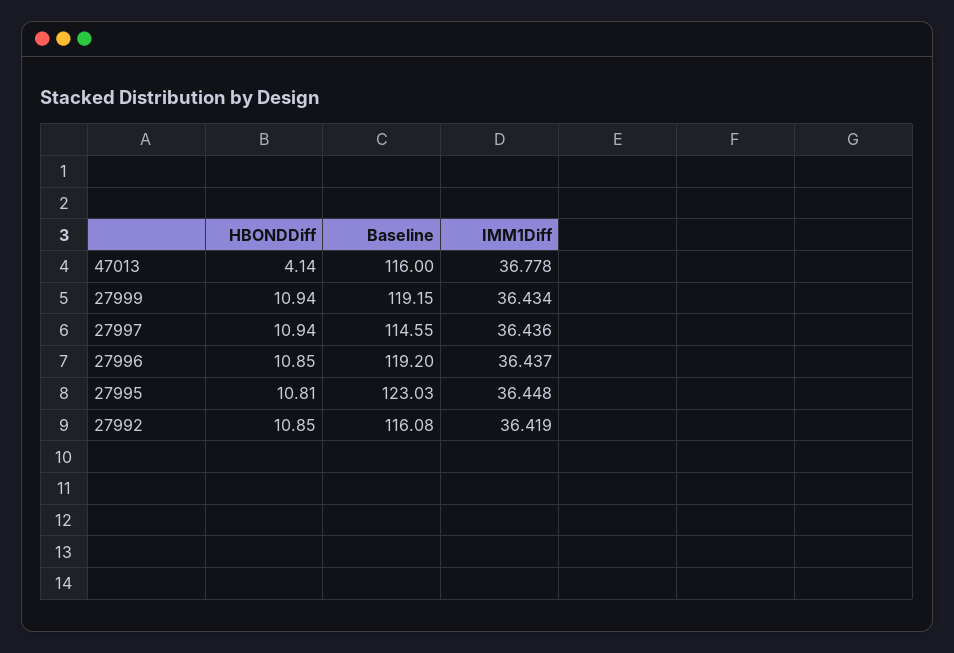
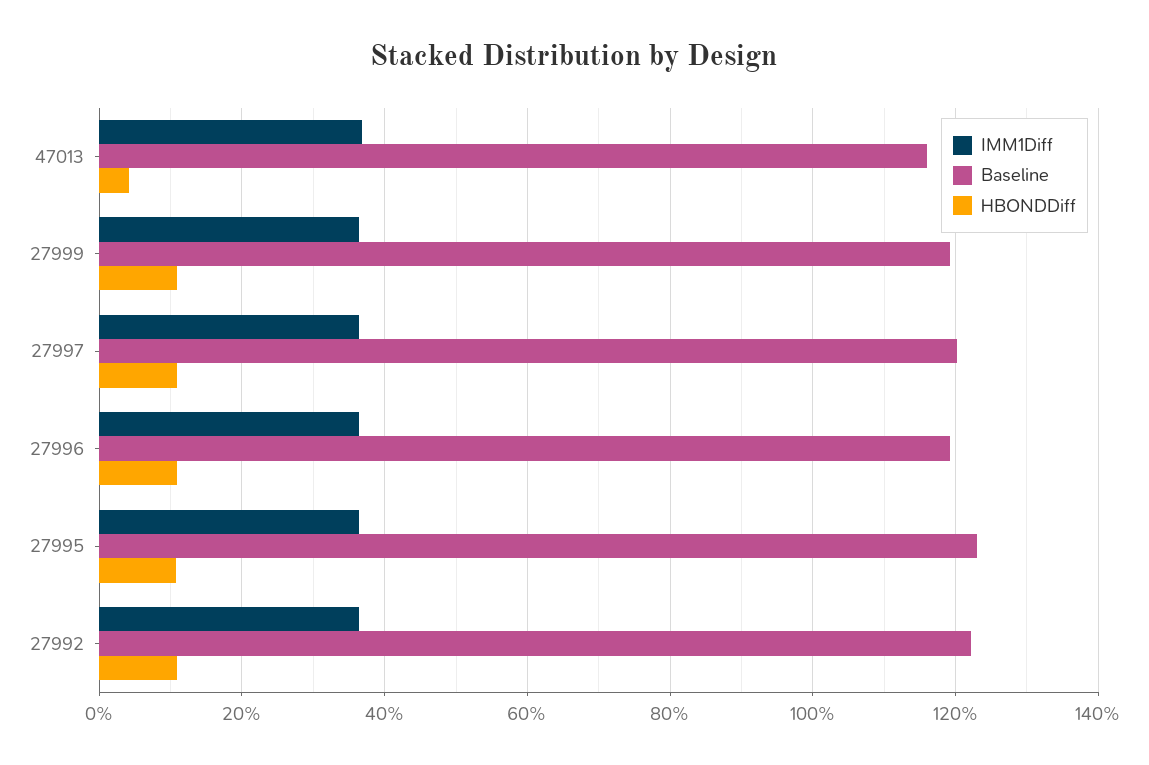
  {
    "HBONDDiff": {
      "47013": 4.14,
      "27999": 10.94,
      "27997": 10.94,
      "27996": 10.85,
      "27995": 10.81,
      "27992": 10.85
    },
    "Baseline": {
      "47013": 116,
      "27999": 119.15,
-     "27997": 114.55,
+     "27997": 120,
      "27996": 119.2,
      "27995": 123.03,
-     "27992": 116.08
+     "27992": 122
    },
    "IMM1Diff": {
      "47013": 36.778,
      "27999": 36.434,
      "27997": 36.436,
      "27996": 36.437,
      "27995": 36.448,
      "27992": 36.419
    }
  }

